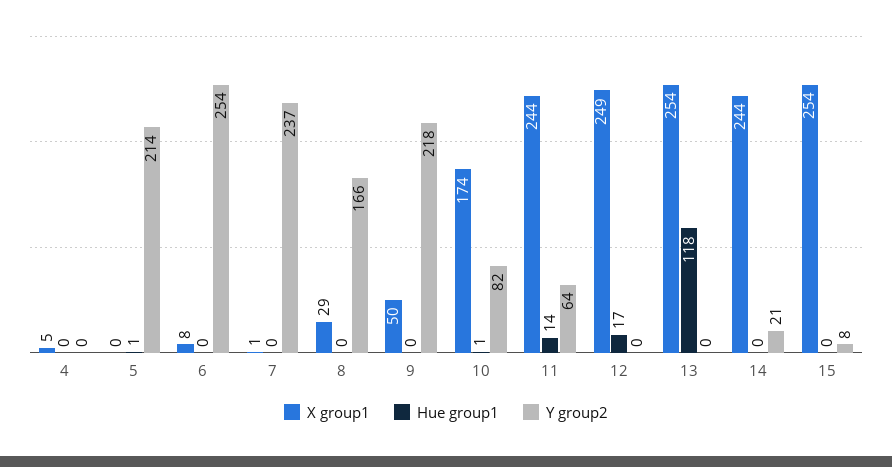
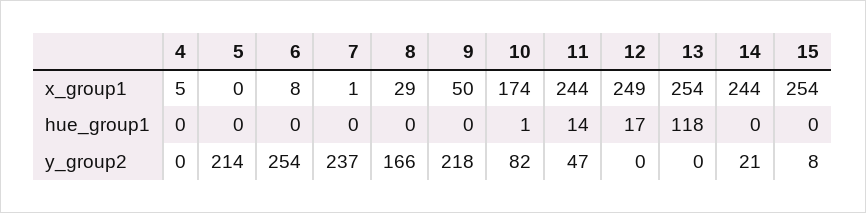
  {
    "X group1": {
      "4": 5,
      "5": 0,
      "6": 8,
      "7": 1,
      "8": 29,
      "9": 50,
      "10": 174,
      "11": 244,
      "12": 249,
      "13": 254,
      "14": 244,
      "15": 254
    },
    "Hue group1": {
      "4": 0,
-     "5": 1,
+     "5": 0,
      "6": 0,
      "7": 0,
      "8": 0,
      "9": 0,
      "10": 1,
      "11": 14,
      "12": 17,
      "13": 118,
      "14": 0,
      "15": 0
    },
    "Y group2": {
      "4": 0,
      "5": 214,
      "6": 254,
      "7": 237,
      "8": 166,
      "9": 218,
      "10": 82,
-     "11": 64,
+     "11": 47,
      "12": 0,
      "13": 0,
      "14": 21,
      "15": 8
    }
  }

